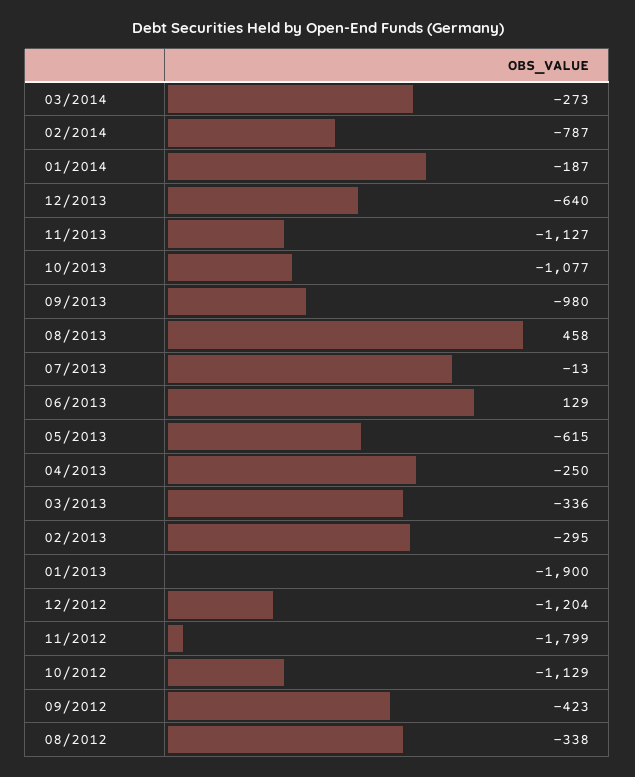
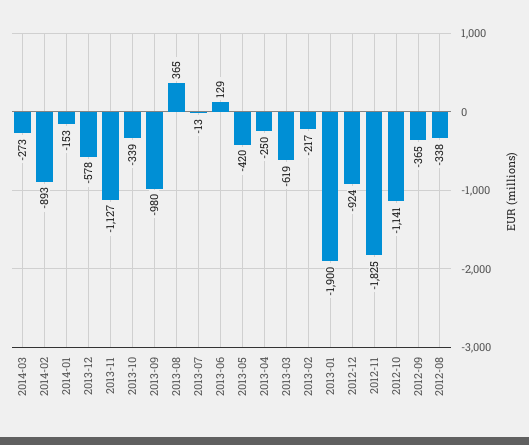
  {
    "03/2014": -273,
-   "02/2014": -787,
+   "02/2014": -893,
-   "01/2014": -187,
+   "01/2014": -153,
-   "12/2013": -640,
+   "12/2013": -578,
    "11/2013": -1127,
-   "10/2013": -1077,
+   "10/2013": -339,
    "09/2013": -980,
-   "08/2013": 458,
+   "08/2013": 365,
    "07/2013": -13,
    "06/2013": 129,
-   "05/2013": -615,
+   "05/2013": -420,
    "04/2013": -250,
-   "03/2013": -336,
+   "03/2013": -619,
-   "02/2013": -295,
+   "02/2013": -217,
    "01/2013": -1900,
-   "12/2012": -1204,
+   "12/2012": -924,
-   "11/2012": -1799,
+   "11/2012": -1825,
-   "10/2012": -1129,
+   "10/2012": -1141,
-   "09/2012": -423,
+   "09/2012": -365,
    "08/2012": -338
  }

